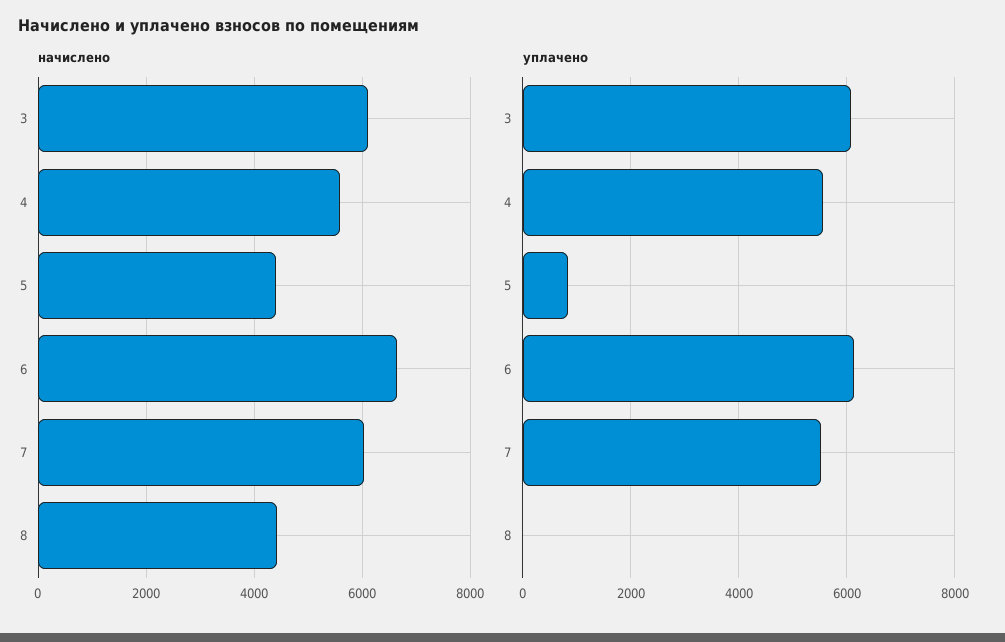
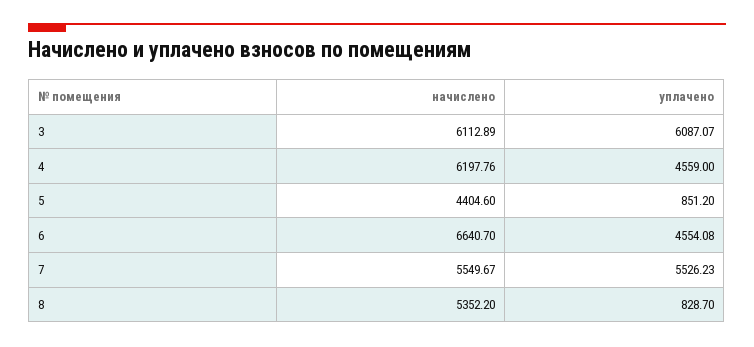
  {
    "начислено": {
      "3": 6112.89,
-     "4": 5600,
+     "4": 6197.76,
      "5": 4404.6,
      "6": 6640.7,
-     "7": 6000,
+     "7": 5549.67,
-     "8": 4400
+     "8": 5352.2
    },
    "уплачено": {
      "3": 6087.07,
-     "4": 5600,
+     "4": 4559,
      "5": 851.2,
-     "6": 6200,
+     "6": 4554.08,
      "7": 5526.23,
-     "8": 0
+     "8": 828.7
    }
  }

